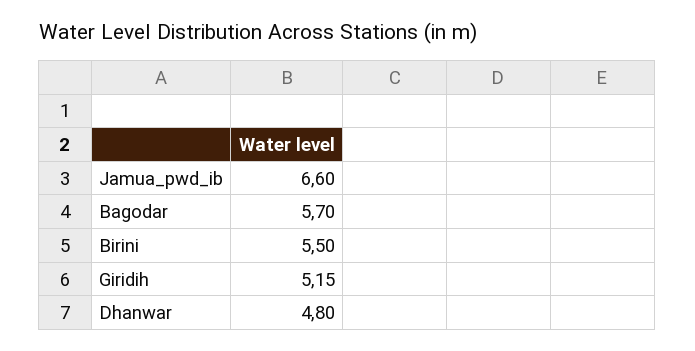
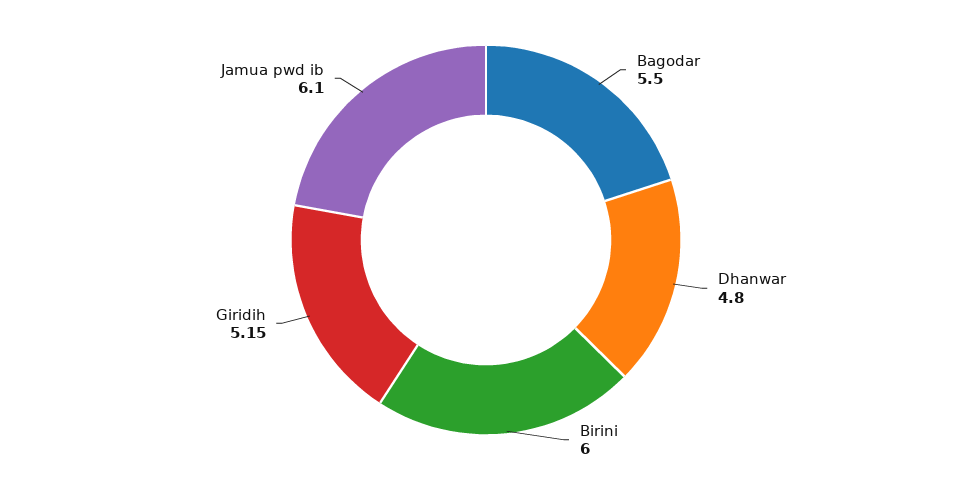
  {
-   "Jamua_pwd_ib": 6.6,
+   "Jamua_pwd_ib": 6.1,
-   "Bagodar": 5.7,
+   "Bagodar": 5.5,
-   "Birini": 5.5,
+   "Birini": 6,
    "Giridih": 5.15,
    "Dhanwar": 4.8
  }

